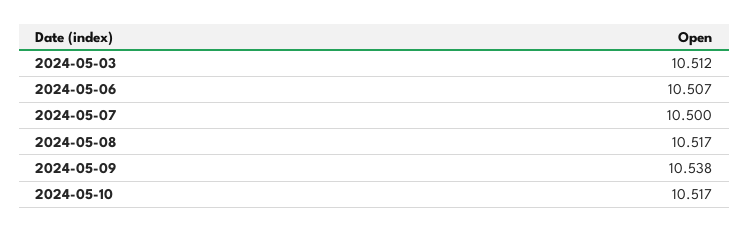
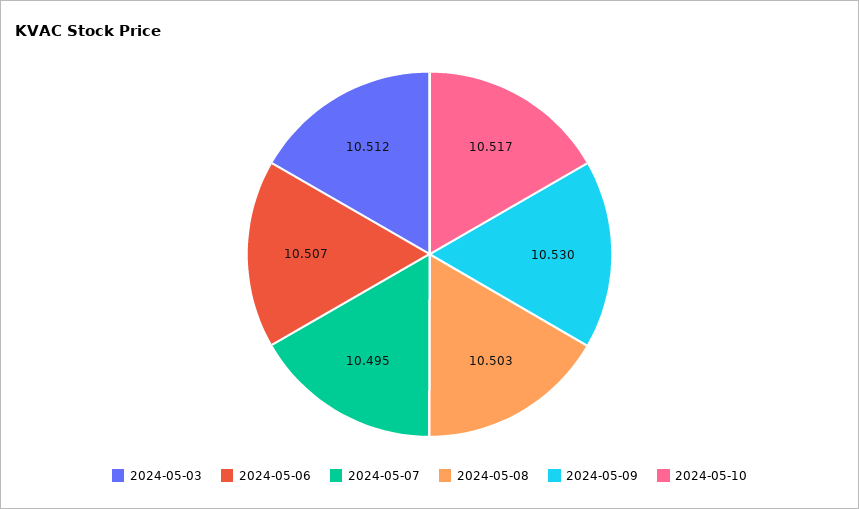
  {
    "2024-05-03": 10.512,
    "2024-05-06": 10.507,
-   "2024-05-07": 10.5,
+   "2024-05-07": 10.495,
-   "2024-05-08": 10.517,
+   "2024-05-08": 10.503,
-   "2024-05-09": 10.538,
+   "2024-05-09": 10.53,
    "2024-05-10": 10.517
  }

